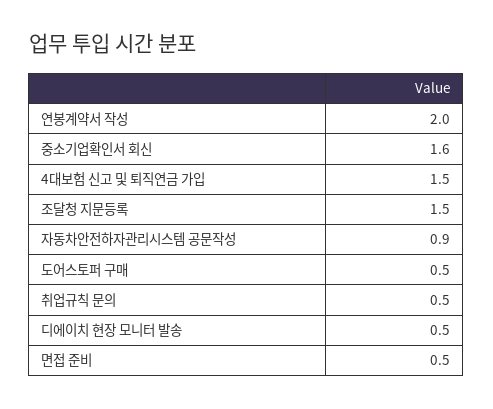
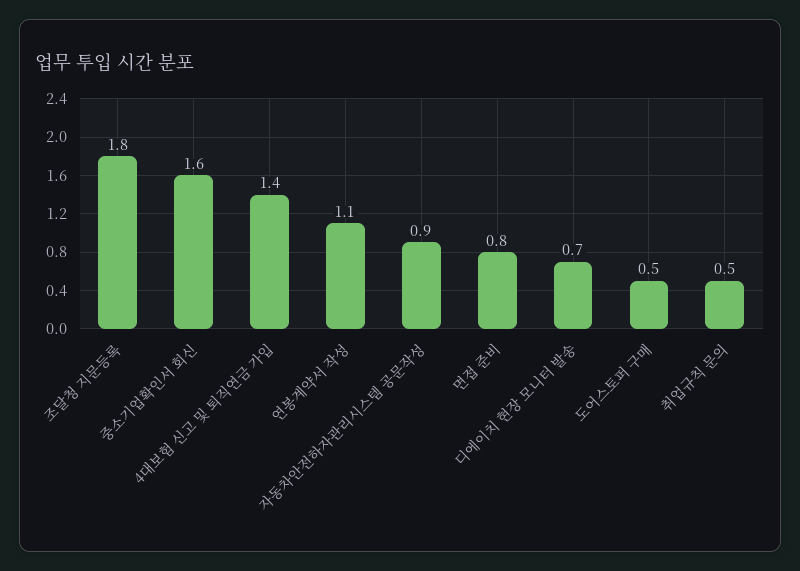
  {
-   "연봉계약서 작성": 2,
+   "연봉계약서 작성": 1.1,
    "중소기업확인서 회신": 1.6,
-   "4대보험 신고 및 퇴직연금 가입": 1.5,
+   "4대보험 신고 및 퇴직연금 가입": 1.4,
-   "조달청 지문등록": 1.5,
+   "조달청 지문등록": 1.8,
    "자동차안전하자관리시스템 공문작성": 0.9,
    "도어스토퍼 구매": 0.5,
    "취업규칙 문의": 0.5,
-   "디에이치 현장 모니터 발송": 0.5,
+   "디에이치 현장 모니터 발송": 0.7,
-   "면접 준비": 0.5
+   "면접 준비": 0.8
  }

